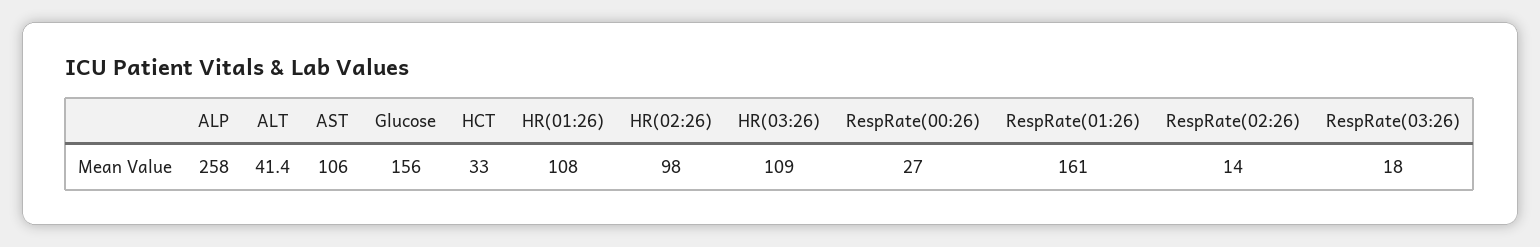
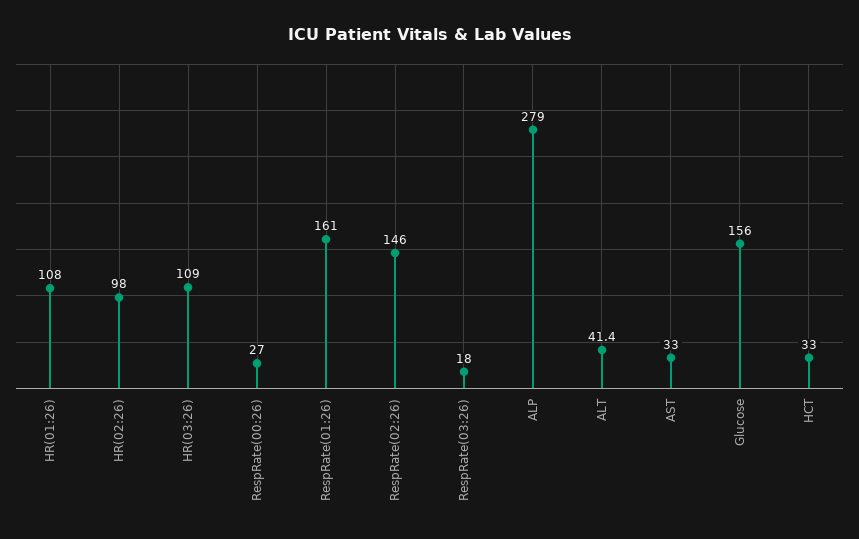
  {
-   "ALP": 258,
+   "ALP": 279,
    "ALT": 41.4,
-   "AST": 106,
+   "AST": 33,
    "Glucose": 156,
    "HCT": 33,
    "HR(01:26)": 108,
    "HR(02:26)": 98,
    "HR(03:26)": 109,
    "RespRate(00:26)": 27,
    "RespRate(01:26)": 161,
-   "RespRate(02:26)": 14,
+   "RespRate(02:26)": 146,
    "RespRate(03:26)": 18
  }

